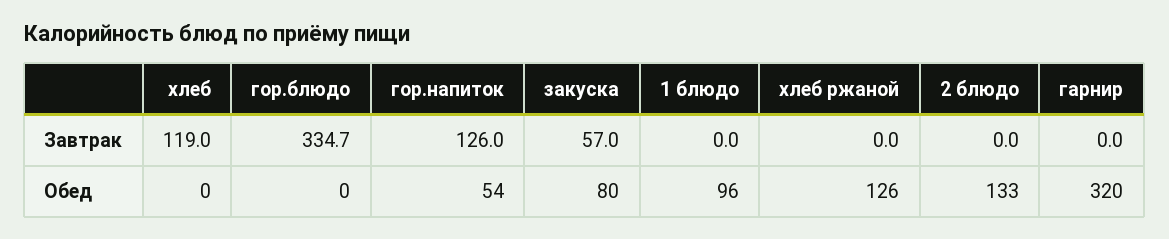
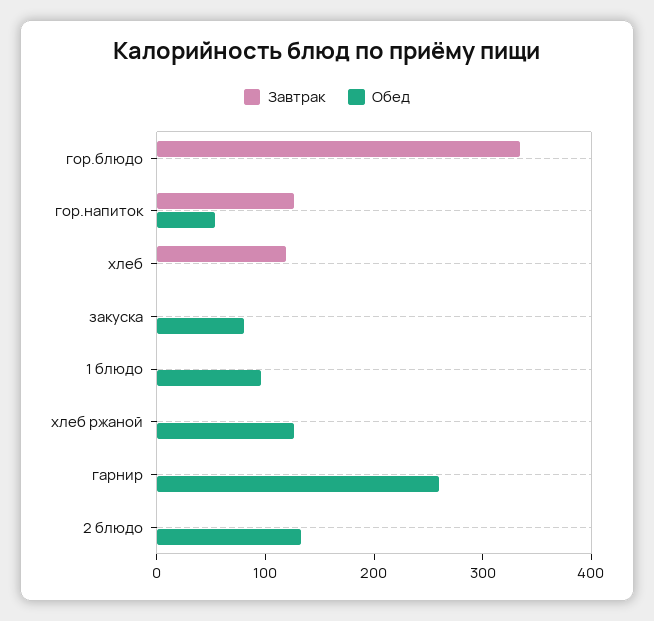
  {
    "Завтрак": {
      "хлеб": 119,
      "гор.блюдо": 334.7,
      "гор.напиток": 126,
-     "закуска": 57,
+     "закуска": 0,
      "1 блюдо": 0,
      "хлеб ржаной": 0,
      "2 блюдо": 0,
      "гарнир": 0
    },
    "Обед": {
      "хлеб": 0,
      "гор.блюдо": 0,
      "гор.напиток": 54,
      "закуска": 80,
      "1 блюдо": 96,
      "хлеб ржаной": 126,
      "2 блюдо": 133,
-     "гарнир": 320
+     "гарнир": 260
    }
  }

